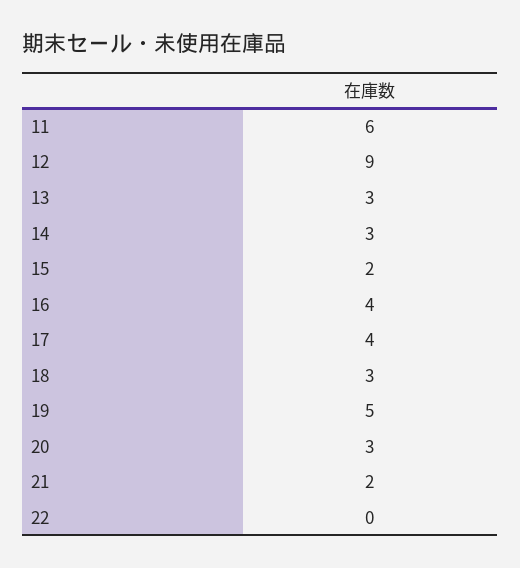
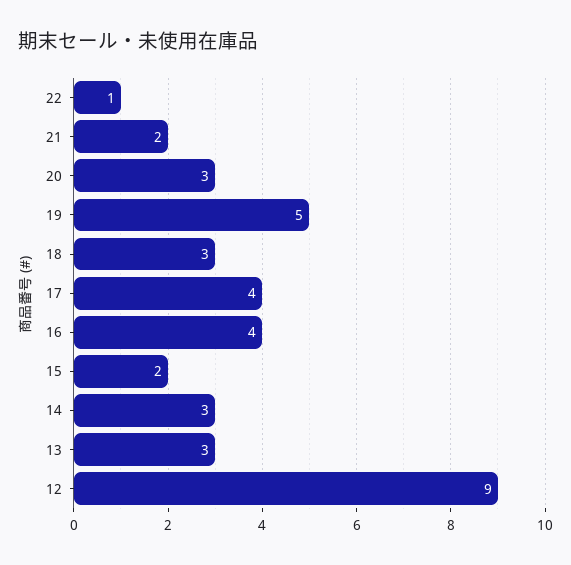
  {
-   "11": 6,
    "12": 9,
    "13": 3,
    "14": 3,
    "15": 2,
    "16": 4,
    "17": 4,
    "18": 3,
    "19": 5,
    "20": 3,
    "21": 2,
-   "22": 0
+   "22": 1
  }

